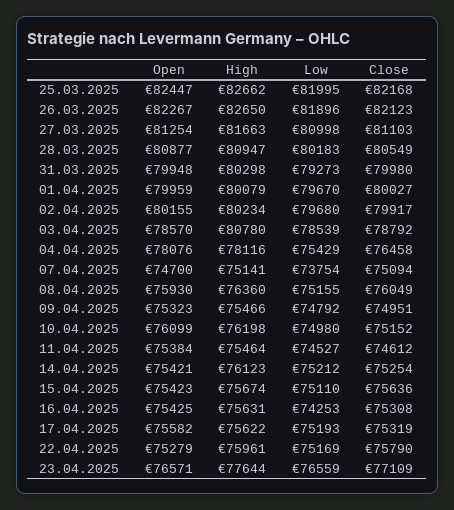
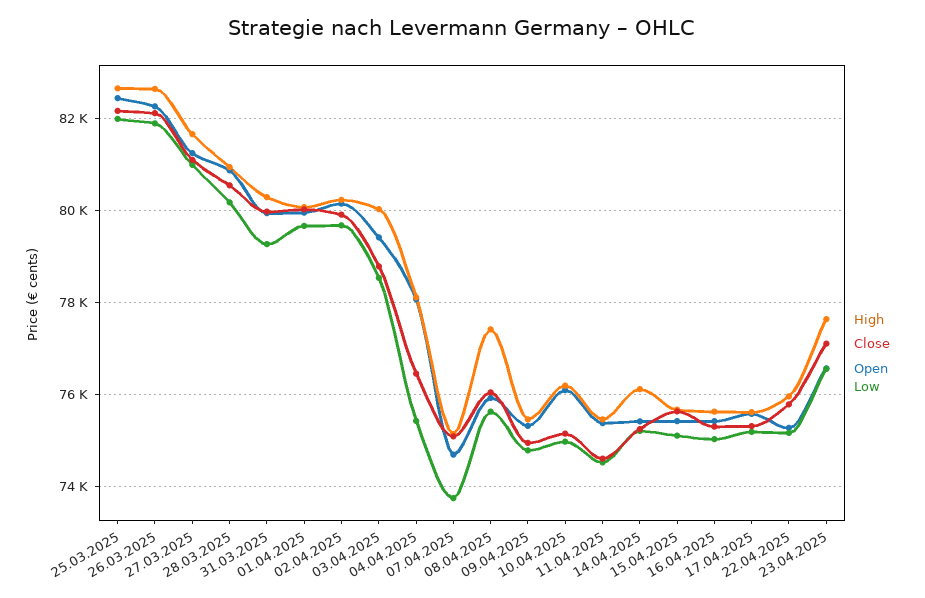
  {
    "Open": {
      "25.03.2025": 82447,
      "26.03.2025": 82267,
      "27.03.2025": 81254,
      "28.03.2025": 80877,
      "31.03.2025": 79948,
      "01.04.2025": 79959,
      "02.04.2025": 80155,
-     "03.04.2025": 78570,
+     "03.04.2025": 79400,
      "04.04.2025": 78076,
      "07.04.2025": 74700,
      "08.04.2025": 75930,
      "09.04.2025": 75323,
      "10.04.2025": 76099,
      "11.04.2025": 75384,
      "14.04.2025": 75421,
      "15.04.2025": 75423,
      "16.04.2025": 75425,
      "17.04.2025": 75582,
      "22.04.2025": 75279,
      "23.04.2025": 76571
    },
    "High": {
      "25.03.2025": 82662,
      "26.03.2025": 82650,
      "27.03.2025": 81663,
      "28.03.2025": 80947,
      "31.03.2025": 80298,
      "01.04.2025": 80079,
      "02.04.2025": 80234,
-     "03.04.2025": 80780,
+     "03.04.2025": 80000,
      "04.04.2025": 78116,
      "07.04.2025": 75141,
-     "08.04.2025": 76360,
+     "08.04.2025": 77400,
      "09.04.2025": 75466,
      "10.04.2025": 76198,
      "11.04.2025": 75464,
      "14.04.2025": 76123,
      "15.04.2025": 75674,
      "16.04.2025": 75631,
      "17.04.2025": 75622,
      "22.04.2025": 75961,
      "23.04.2025": 77644
    },
    "Low": {
      "25.03.2025": 81995,
      "26.03.2025": 81896,
      "27.03.2025": 80998,
      "28.03.2025": 80183,
      "31.03.2025": 79273,
      "01.04.2025": 79670,
      "02.04.2025": 79680,
      "03.04.2025": 78539,
      "04.04.2025": 75429,
      "07.04.2025": 73754,
-     "08.04.2025": 75155,
+     "08.04.2025": 75600,
      "09.04.2025": 74792,
      "10.04.2025": 74980,
      "11.04.2025": 74527,
      "14.04.2025": 75212,
      "15.04.2025": 75110,
-     "16.04.2025": 74253,
+     "16.04.2025": 75000,
      "17.04.2025": 75193,
      "22.04.2025": 75169,
      "23.04.2025": 76559
    },
    "Close": {
      "25.03.2025": 82168,
      "26.03.2025": 82123,
      "27.03.2025": 81103,
      "28.03.2025": 80549,
      "31.03.2025": 79980,
      "01.04.2025": 80027,
      "02.04.2025": 79917,
      "03.04.2025": 78792,
      "04.04.2025": 76458,
      "07.04.2025": 75094,
      "08.04.2025": 76049,
      "09.04.2025": 74951,
      "10.04.2025": 75152,
      "11.04.2025": 74612,
      "14.04.2025": 75254,
      "15.04.2025": 75636,
      "16.04.2025": 75308,
      "17.04.2025": 75319,
      "22.04.2025": 75790,
      "23.04.2025": 77109
    }
  }

